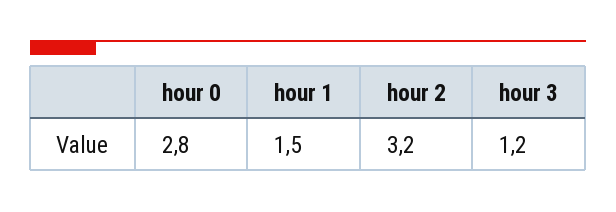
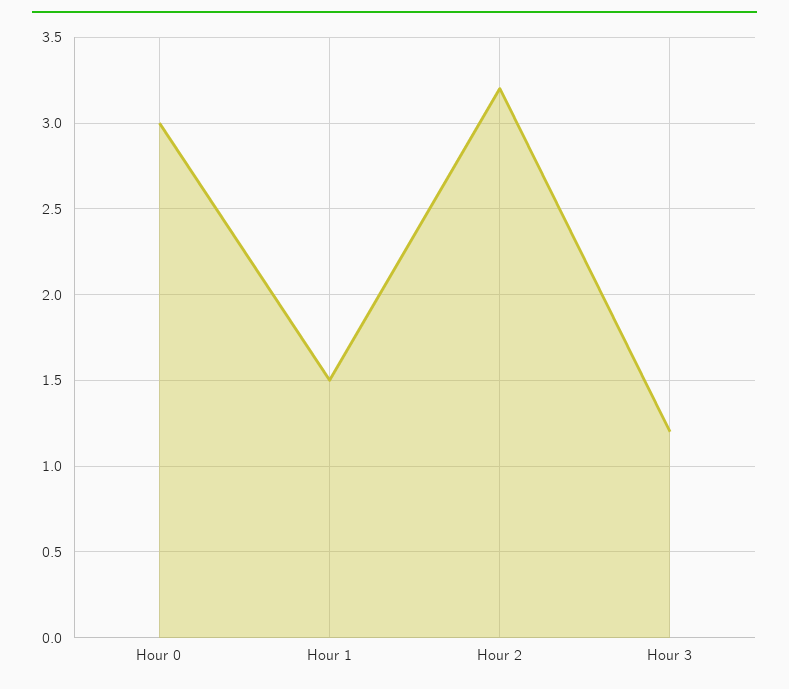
  {
-   "hour 0": 2.8,
+   "hour 0": 3,
    "hour 1": 1.5,
    "hour 2": 3.2,
    "hour 3": 1.2
  }

